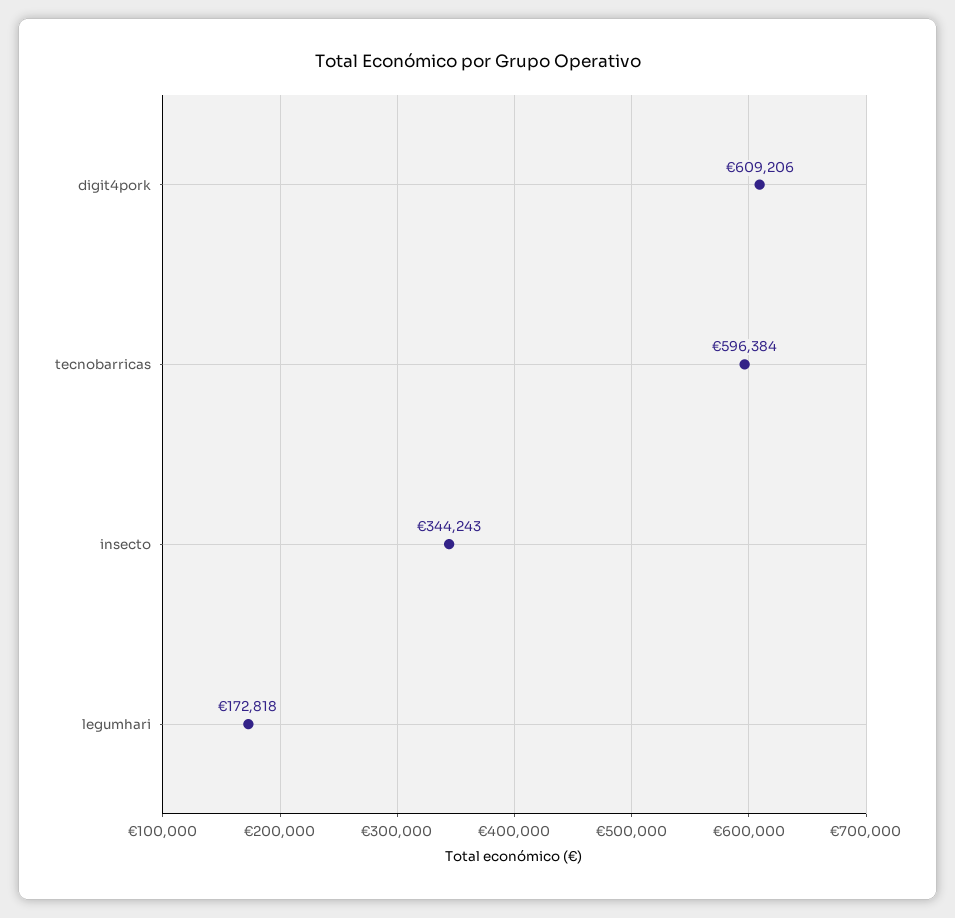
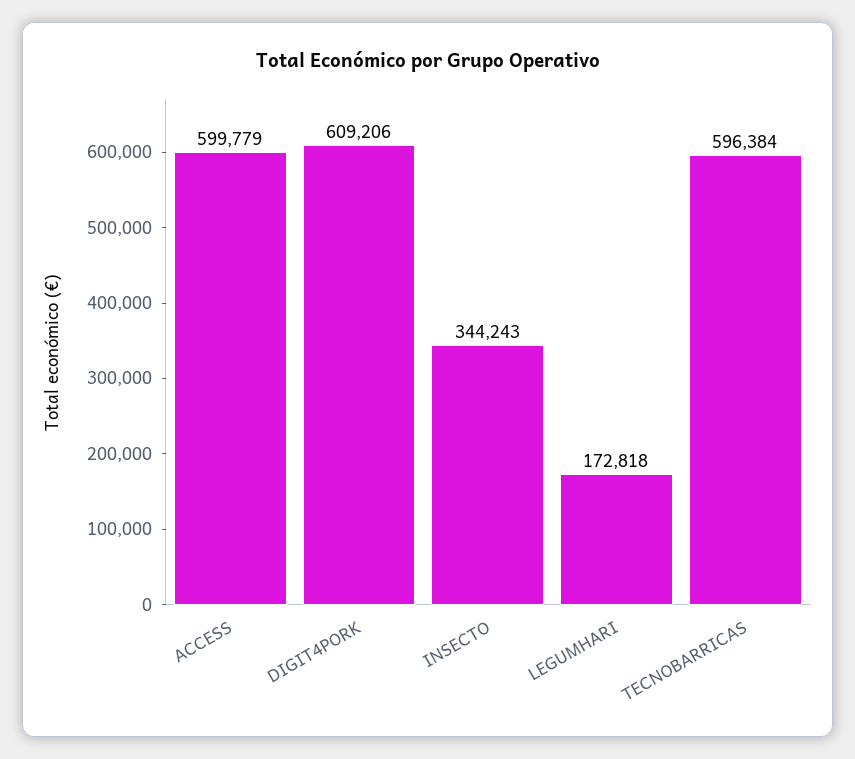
  {
    "digit4pork": 609206,
    "tecnobarricas": 596384,
    "insecto": 344243,
-   "legumhari": 172818
+   "legumhari": 172818,
+   "ACCESS": 599779
  }

